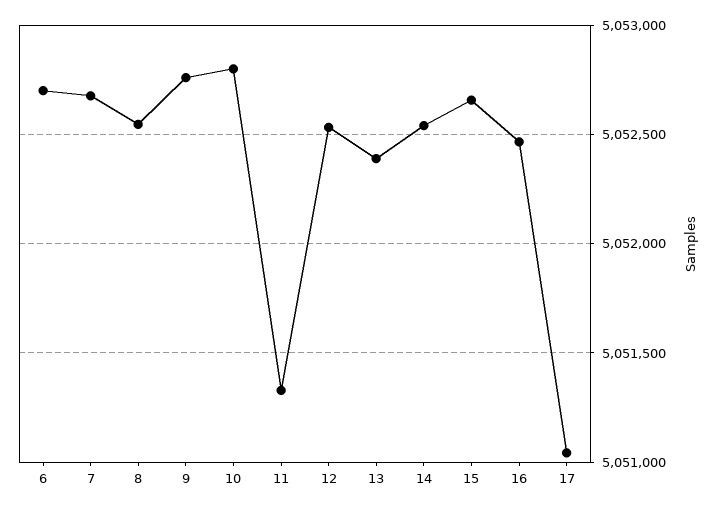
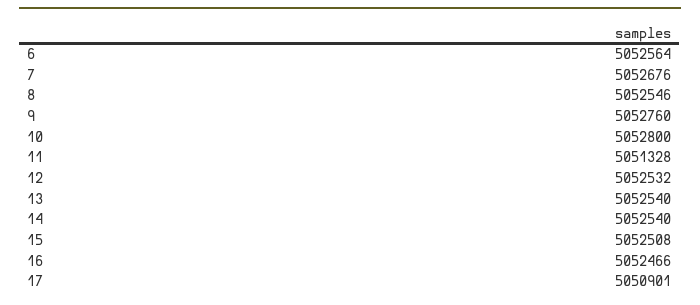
  {
-   "6": 5052700,
+   "6": 5052564,
    "7": 5052676,
    "8": 5052546,
    "9": 5052760,
    "10": 5052800,
    "11": 5051328,
    "12": 5052532,
-   "13": 5052400,
+   "13": 5052540,
    "14": 5052540,
-   "15": 5052650,
+   "15": 5052508,
    "16": 5052466,
-   "17": 5051050
+   "17": 5050901
  }

